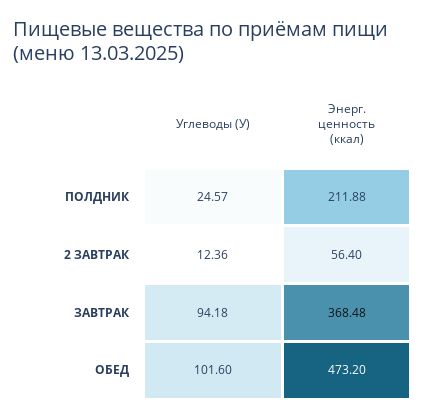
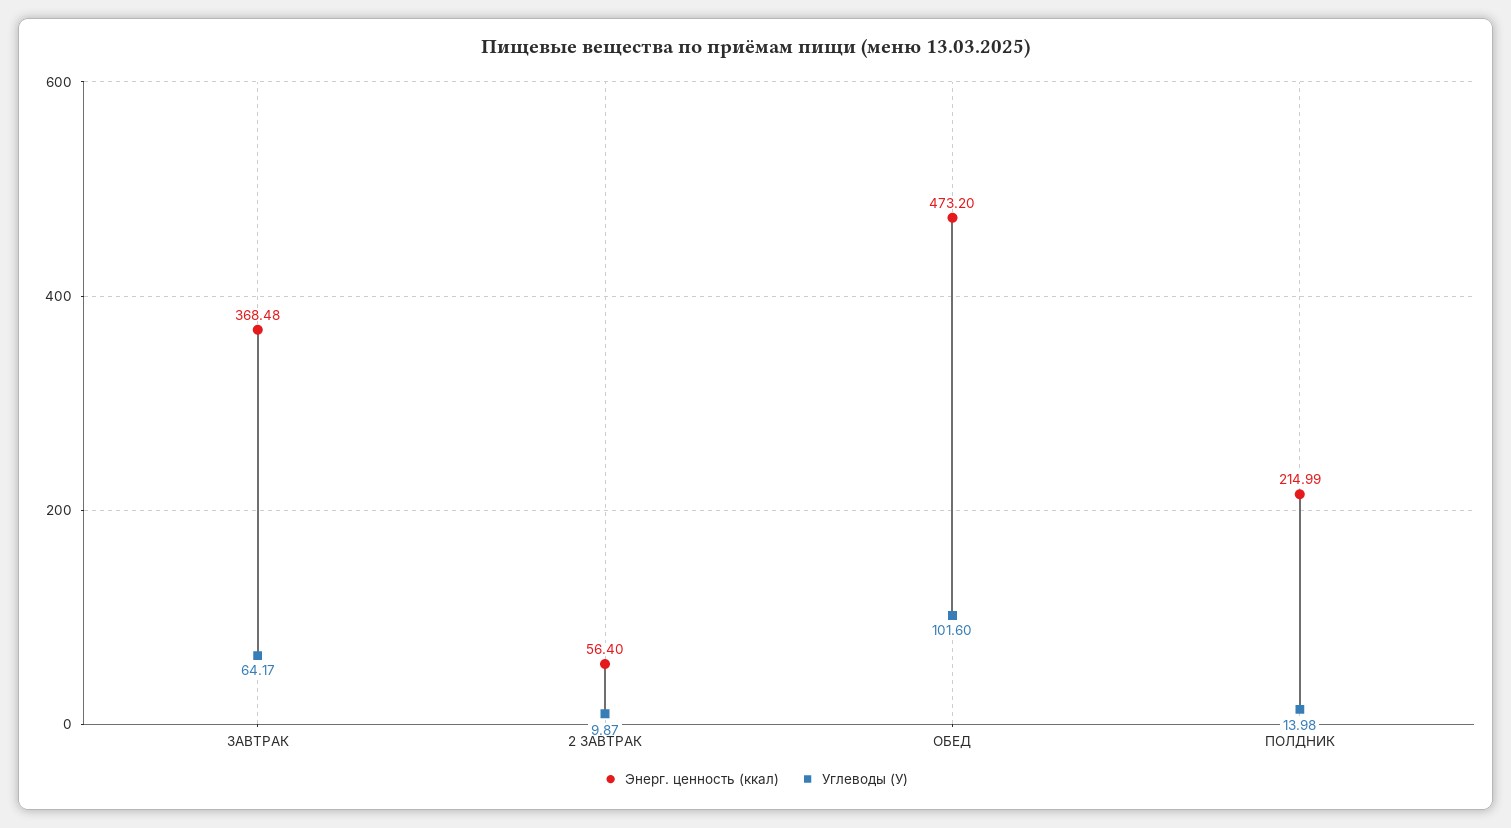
  {
    "Углеводы (У)": {
-     "ПОЛДНИК": 24.57,
+     "ПОЛДНИК": 13.98,
-     "2 ЗАВТРАК": 12.36,
+     "2 ЗАВТРАК": 9.87,
-     "ЗАВТРАК": 94.18,
+     "ЗАВТРАК": 64.17,
      "ОБЕД": 101.6
    },
    "Энерг. ценность (ккал)": {
-     "ПОЛДНИК": 211.88,
+     "ПОЛДНИК": 214.99,
      "2 ЗАВТРАК": 56.4,
      "ЗАВТРАК": 368.48,
      "ОБЕД": 473.2
    }
  }

